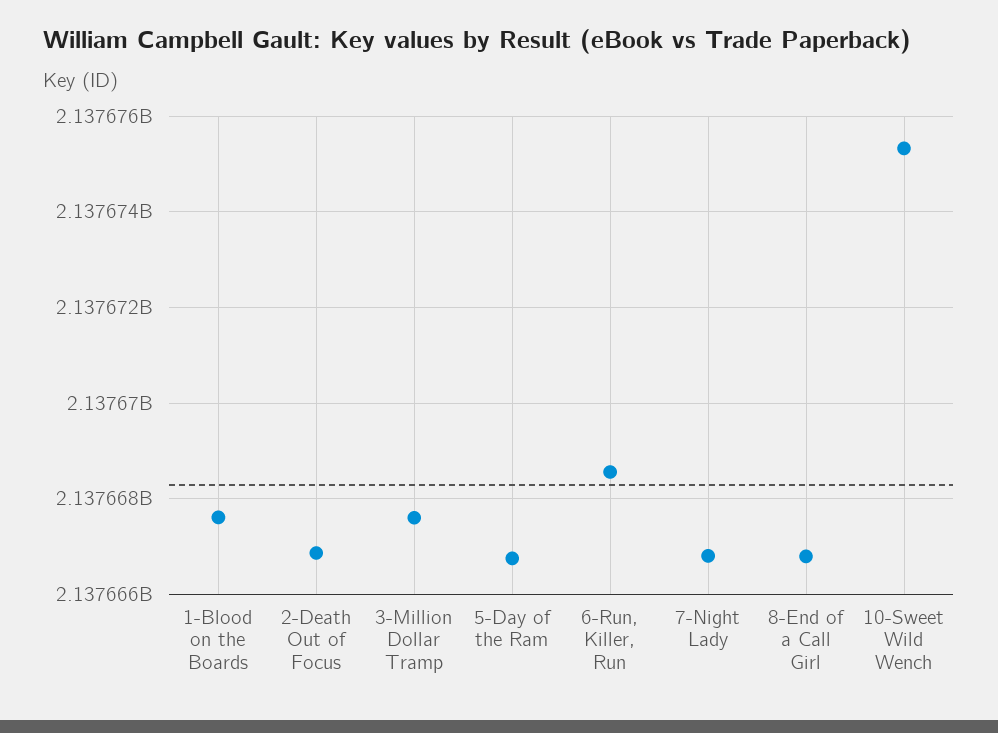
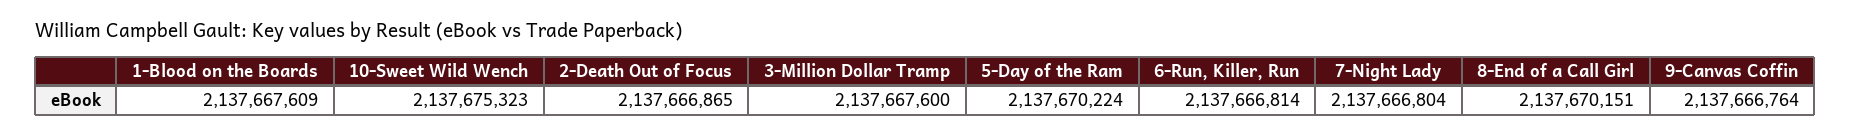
  {
    "1-Blood on the Boards": 2137667609,
    "2-Death Out of Focus": 2137666865,
    "3-Million Dollar Tramp": 2137667600,
-   "5-Day of the Ram": 2137666800,
+   "5-Day of the Ram": 2137670224,
-   "6-Run, Killer, Run": 2137668600,
+   "6-Run, Killer, Run": 2137666814,
    "7-Night Lady": 2137666804,
-   "8-End of a Call Girl": 2137666800,
+   "8-End of a Call Girl": 2137670151,
-   "10-Sweet Wild Wench": 2137675323
+   "10-Sweet Wild Wench": 2137675323,
+   "9-Canvas Coffin": 2137666764
  }

